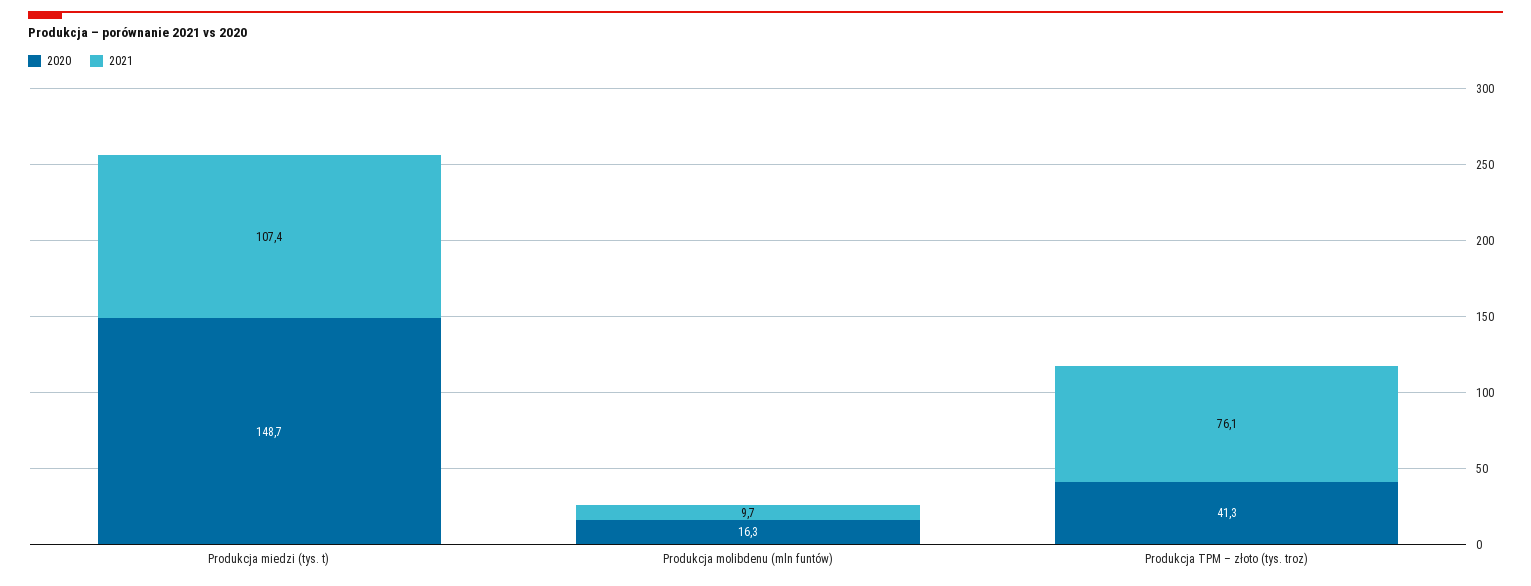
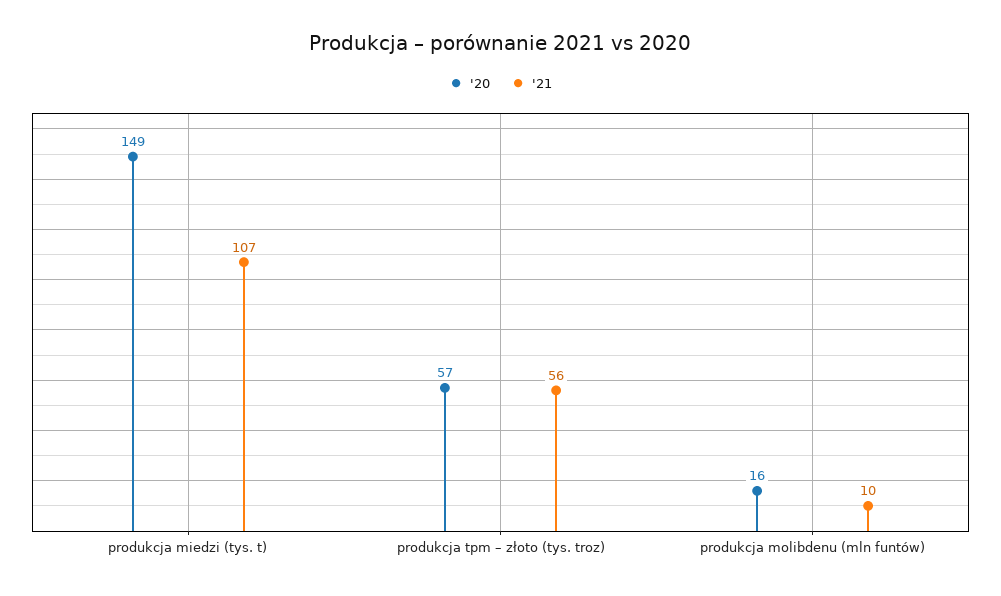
  {
    "2020": {
      "Produkcja miedzi (tys. t)": 148.7,
      "Produkcja molibdenu (mln funtów)": 16.3,
-     "Produkcja TPM – złoto (tys. troz)": 41.3
+     "Produkcja TPM – złoto (tys. troz)": 57
    },
    "2021": {
      "Produkcja miedzi (tys. t)": 107.4,
      "Produkcja molibdenu (mln funtów)": 9.7,
-     "Produkcja TPM – złoto (tys. troz)": 76.1
+     "Produkcja TPM – złoto (tys. troz)": 56
    }
  }

